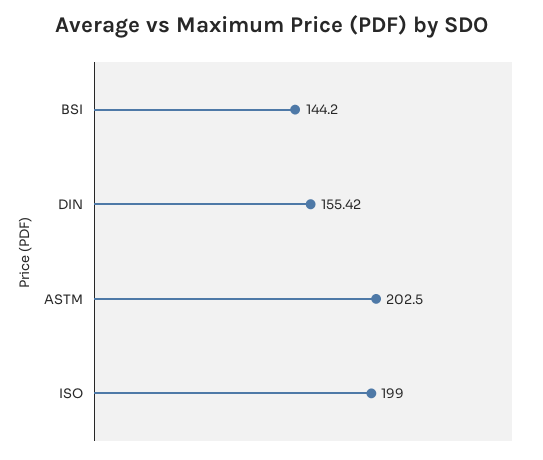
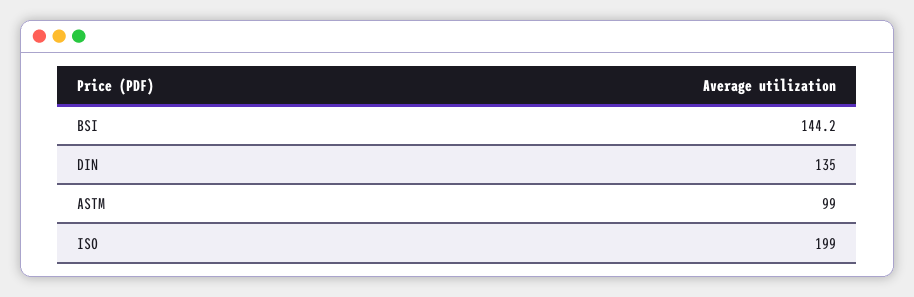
  {
    "BSI": 144.2,
-   "DIN": 155.42,
+   "DIN": 135,
-   "ASTM": 202.5,
+   "ASTM": 99,
    "ISO": 199
  }

